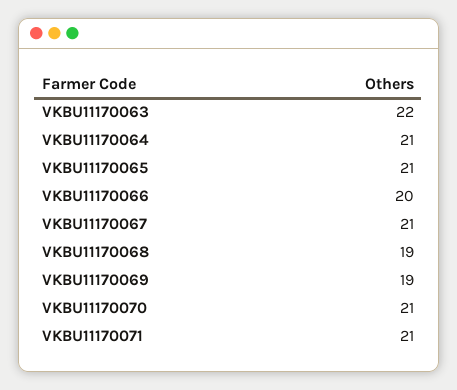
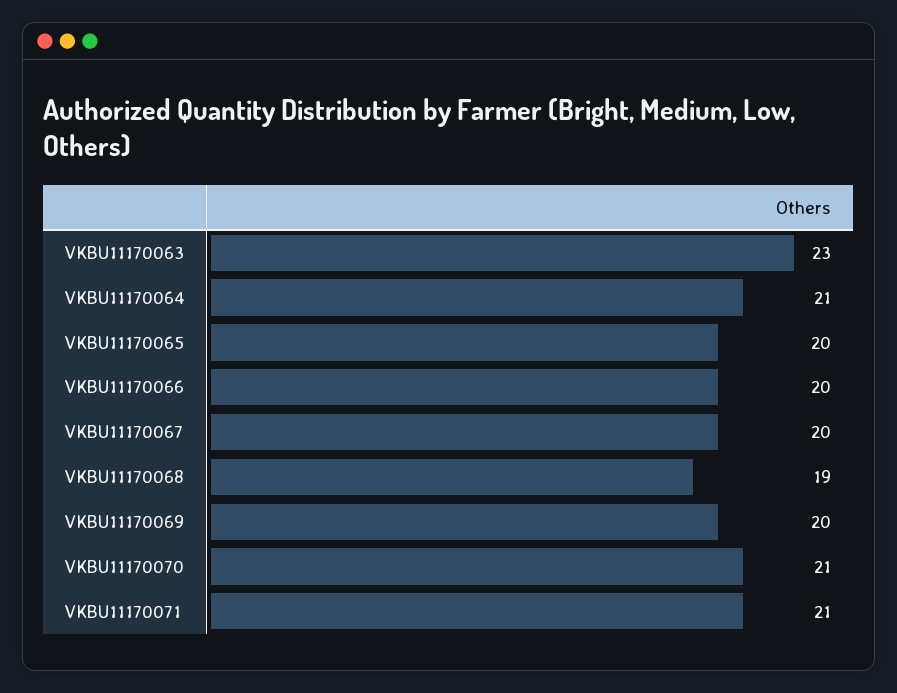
  {
-   "VKBU11170063": 22,
+   "VKBU11170063": 23,
    "VKBU11170064": 21,
-   "VKBU11170065": 21,
+   "VKBU11170065": 20,
    "VKBU11170066": 20,
-   "VKBU11170067": 21,
+   "VKBU11170067": 20,
    "VKBU11170068": 19,
-   "VKBU11170069": 19,
+   "VKBU11170069": 20,
    "VKBU11170070": 21,
    "VKBU11170071": 21
  }

